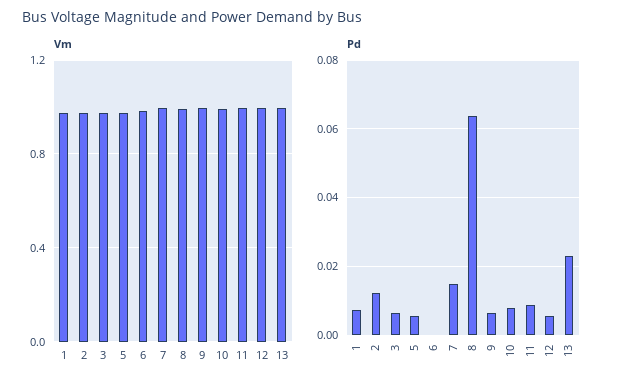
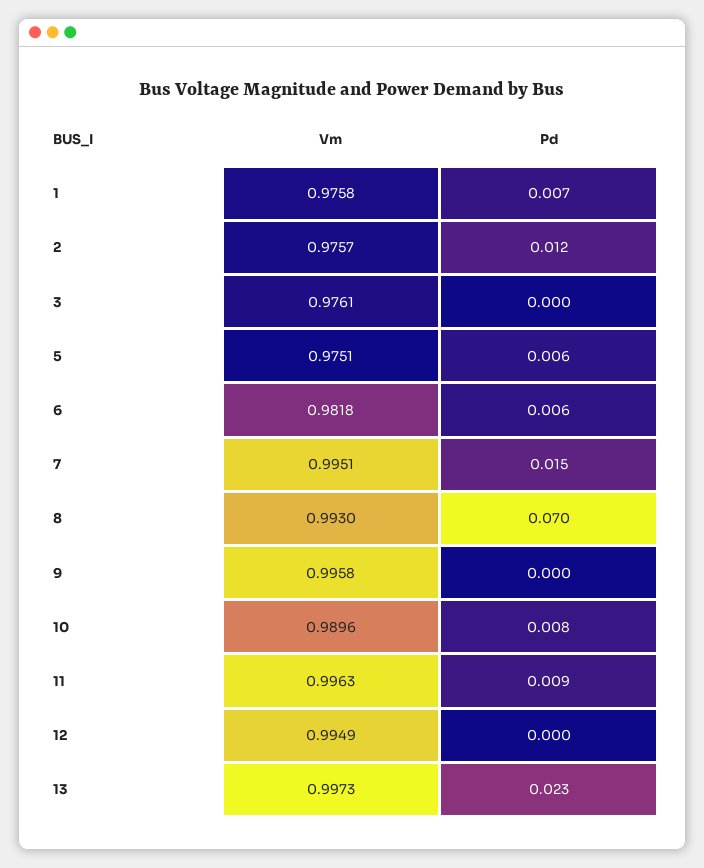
  {
    "Vm": {
      "1": 0.9758,
      "2": 0.9757,
      "3": 0.9761,
      "5": 0.9751,
      "6": 0.9818,
      "7": 0.9951,
      "8": 0.993,
      "9": 0.9958,
      "10": 0.9896,
      "11": 0.9963,
      "12": 0.9949,
      "13": 0.9973
    },
    "Pd": {
      "1": 0.007,
      "2": 0.012,
-     "3": 0.006,
+     "3": 0,
      "5": 0.006,
-     "6": 0,
+     "6": 0.006,
      "7": 0.015,
-     "8": 0.064,
+     "8": 0.07,
-     "9": 0.006,
+     "9": 0,
      "10": 0.008,
      "11": 0.009,
-     "12": 0.006,
+     "12": 0,
      "13": 0.023
    }
  }

